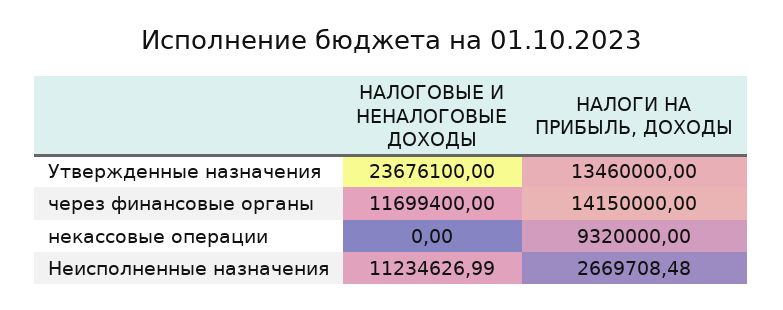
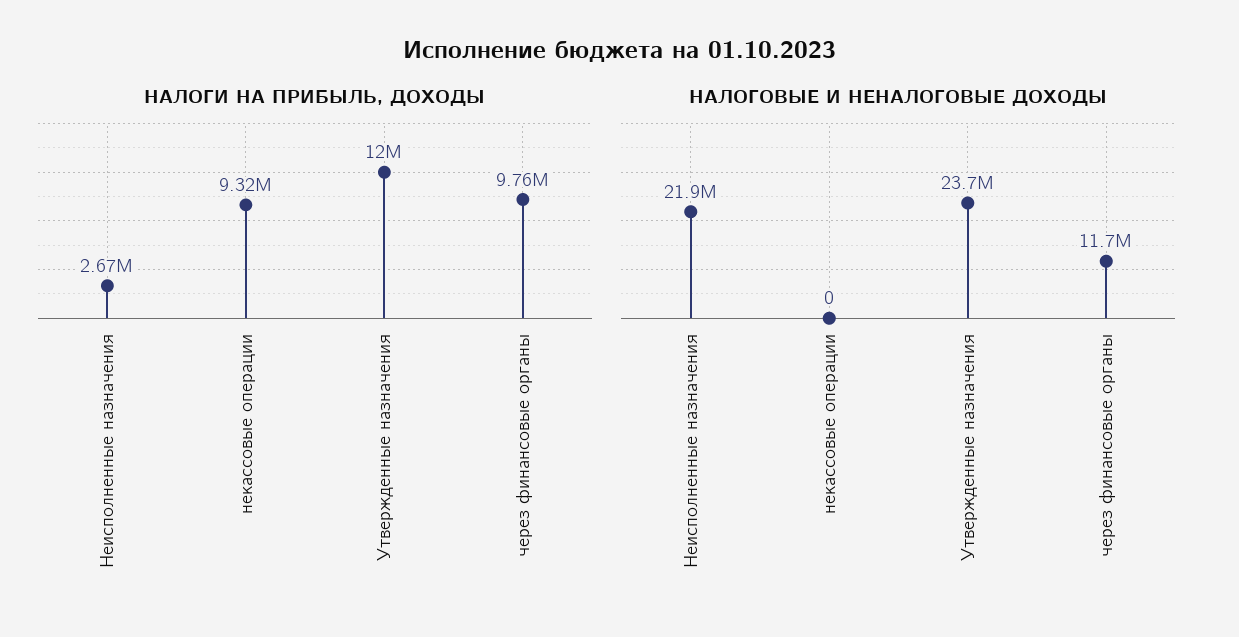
  {
    "НАЛОГОВЫЕ И НЕНАЛОГОВЫЕ ДОХОДЫ": {
      "Утвержденные назначения": 23676100,
      "через финансовые органы": 11699400,
      "некассовые операции": 0,
-     "Неисполненные назначения": 11234626.99
+     "Неисполненные назначения": 21900000
    },
    "НАЛОГИ НА ПРИБЫЛЬ, ДОХОДЫ": {
-     "Утвержденные назначения": 13460000,
+     "Утвержденные назначения": 12000000,
-     "через финансовые органы": 14150000,
+     "через финансовые органы": 9760000,
      "некассовые операции": 9320000,
      "Неисполненные назначения": 2669708.48
    }
  }

